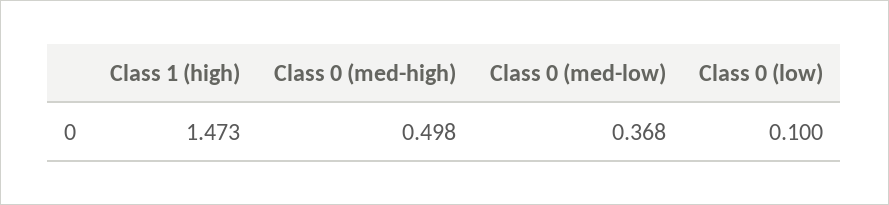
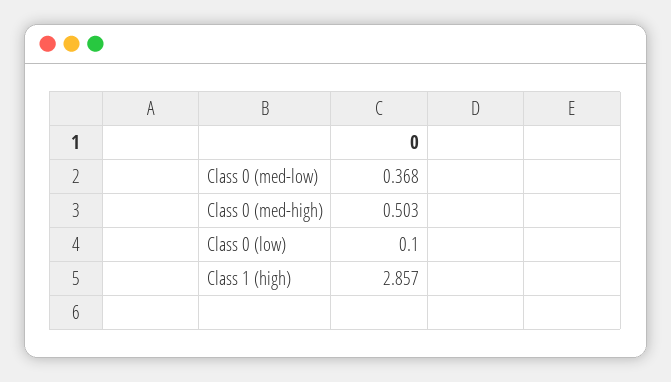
  {
-   "Class 1 (high)": 1.473,
+   "Class 1 (high)": 2.857,
-   "Class 0 (med-high)": 0.498,
+   "Class 0 (med-high)": 0.503,
    "Class 0 (med-low)": 0.368,
    "Class 0 (low)": 0.1
  }

